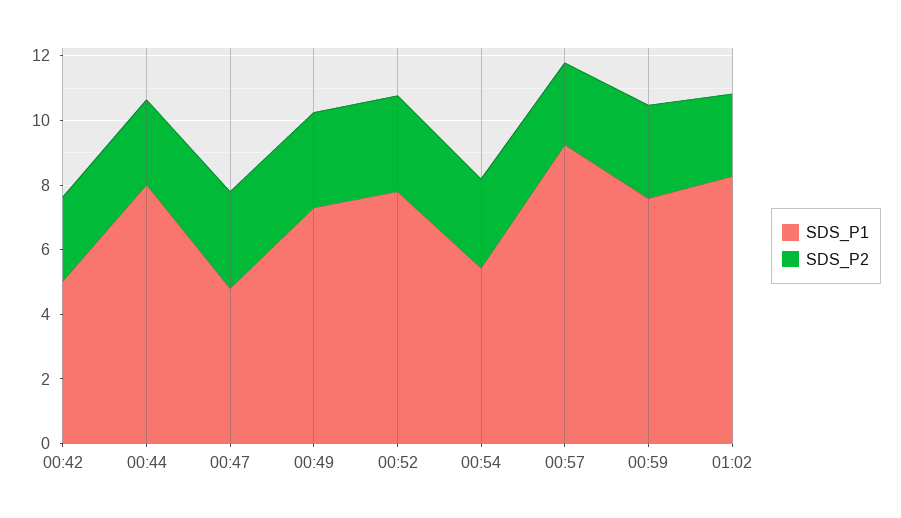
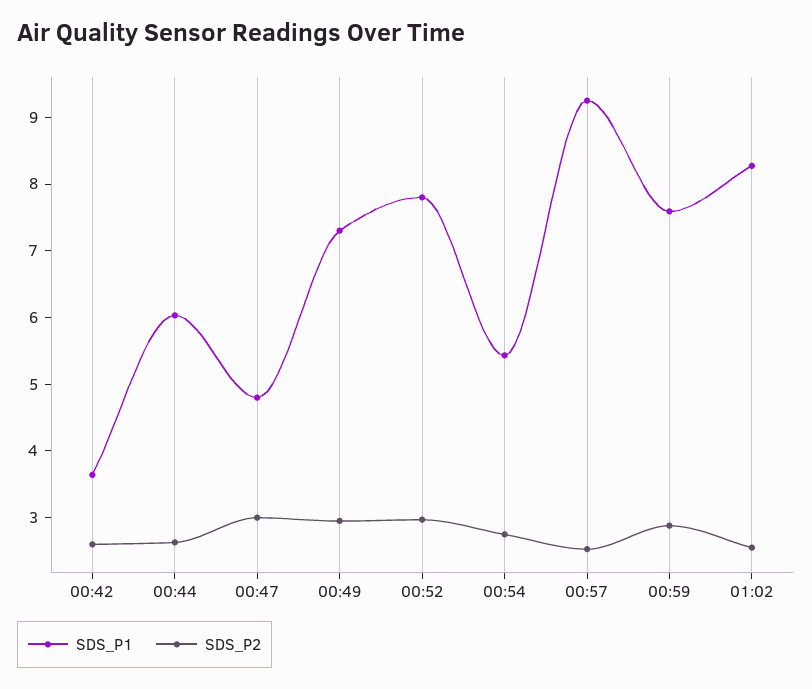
  {
    "SDS_P1": {
-     "00:42": 5,
+     "00:42": 3.6,
-     "00:44": 8,
+     "00:44": 6,
      "00:47": 4.8,
      "00:49": 7.4,
      "00:52": 7.8,
      "00:54": 5.4,
      "00:57": 9.2,
      "00:59": 7.6,
      "01:02": 8.2
    },
    "SDS_P2": {
      "00:42": 2.6,
      "00:44": 2.6,
      "00:47": 3,
      "00:49": 3,
      "00:52": 3,
      "00:54": 2.8,
      "00:57": 2.6,
      "00:59": 2.8,
      "01:02": 2.6
    }
  }

